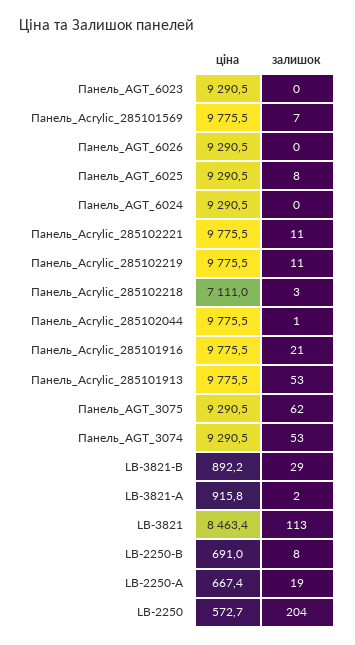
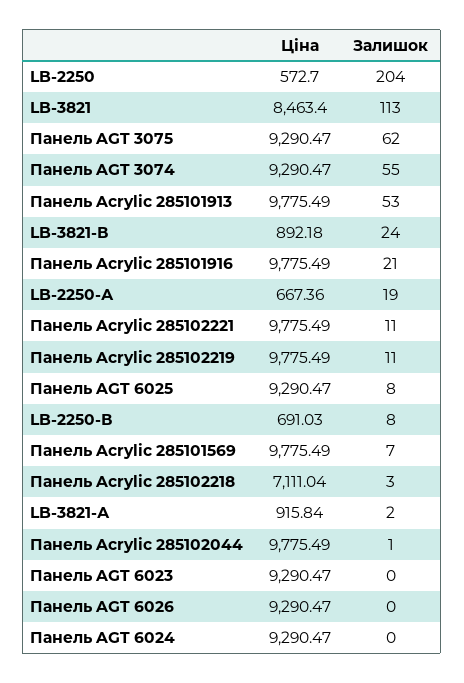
  {
    "ціна": {
      "Панель_AGT_6023": 9290.47,
      "Панель_Acrylic_285101569": 9775.49,
      "Панель_AGT_6026": 9290.47,
      "Панель_AGT_6025": 9290.47,
      "Панель_AGT_6024": 9290.47,
      "Панель_Acrylic_285102221": 9775.49,
      "Панель_Acrylic_285102219": 9775.49,
      "Панель_Acrylic_285102218": 7111.04,
      "Панель_Acrylic_285102044": 9775.49,
      "Панель_Acrylic_285101916": 9775.49,
      "Панель_Acrylic_285101913": 9775.49,
      "Панель_AGT_3075": 9290.47,
      "Панель_AGT_3074": 9290.47,
      "LB-3821-В": 892.18,
      "LB-3821-А": 915.84,
      "LB-3821": 8463.4,
      "LB-2250-В": 691.03,
      "LB-2250-А": 667.36,
      "LB-2250": 572.7
    },
    "залишок": {
      "Панель_AGT_6023": 0,
      "Панель_Acrylic_285101569": 7,
      "Панель_AGT_6026": 0,
      "Панель_AGT_6025": 8,
      "Панель_AGT_6024": 0,
      "Панель_Acrylic_285102221": 11,
      "Панель_Acrylic_285102219": 11,
      "Панель_Acrylic_285102218": 3,
      "Панель_Acrylic_285102044": 1,
      "Панель_Acrylic_285101916": 21,
      "Панель_Acrylic_285101913": 53,
      "Панель_AGT_3075": 62,
-     "Панель_AGT_3074": 53,
+     "Панель_AGT_3074": 55,
-     "LB-3821-В": 29,
+     "LB-3821-В": 24,
      "LB-3821-А": 2,
      "LB-3821": 113,
      "LB-2250-В": 8,
      "LB-2250-А": 19,
      "LB-2250": 204
    }
  }

